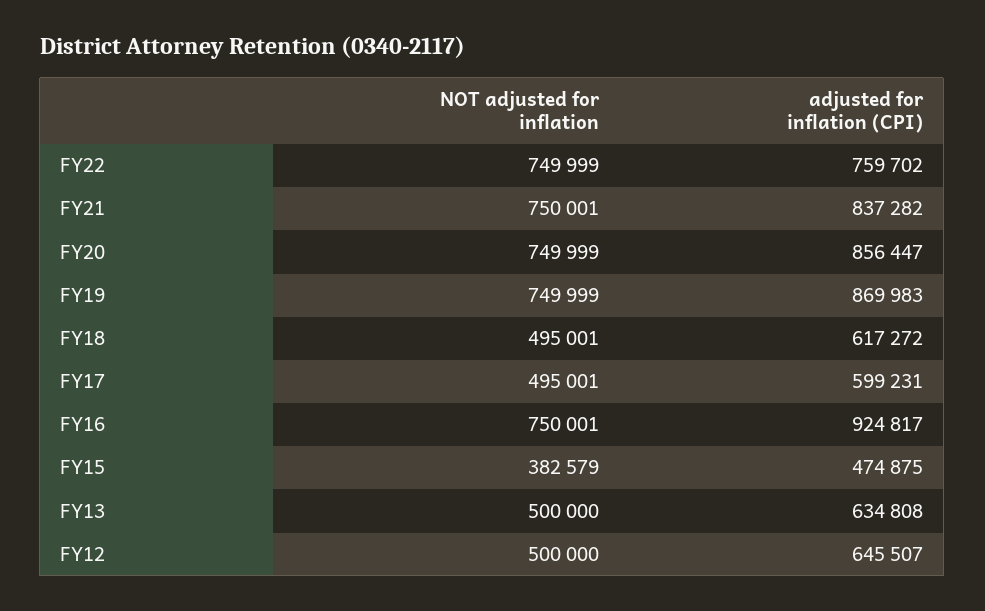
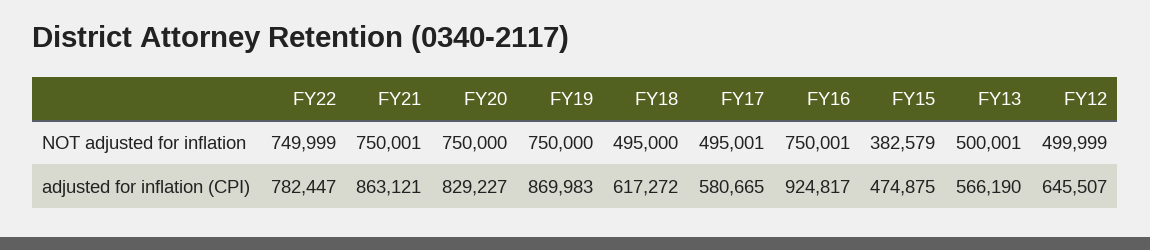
  {
    "NOT adjusted for inflation": {
      "FY22": 749999,
      "FY21": 750001,
-     "FY20": 749999,
+     "FY20": 750000,
-     "FY19": 749999,
+     "FY19": 750000,
-     "FY18": 495001,
+     "FY18": 495000,
      "FY17": 495001,
      "FY16": 750001,
      "FY15": 382579,
-     "FY13": 500000,
+     "FY13": 500001,
-     "FY12": 500000
+     "FY12": 499999
    },
    "adjusted for inflation (CPI)": {
-     "FY22": 759702,
+     "FY22": 782447,
-     "FY21": 837282,
+     "FY21": 863121,
-     "FY20": 856447,
+     "FY20": 829227,
      "FY19": 869983,
      "FY18": 617272,
-     "FY17": 599231,
+     "FY17": 580665,
      "FY16": 924817,
      "FY15": 474875,
-     "FY13": 634808,
+     "FY13": 566190,
      "FY12": 645507
    }
  }

